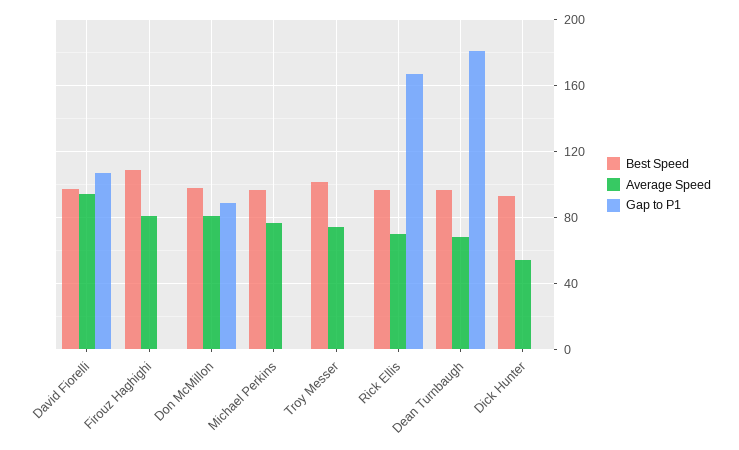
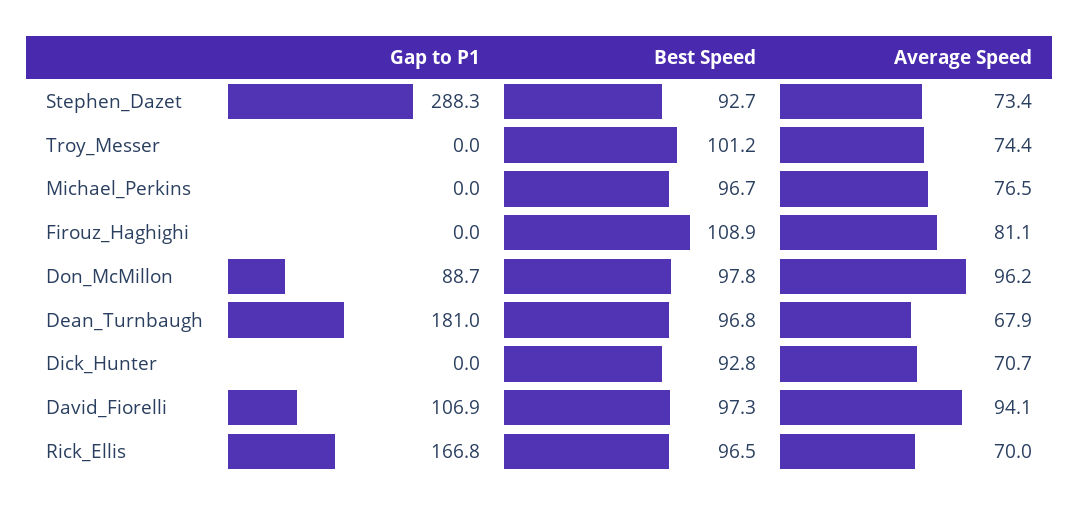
  {
    "Best Speed": {
      "David Fiorelli": 97.3,
      "Firouz Haghighi": 108.9,
      "Don McMillon": 97.8,
      "Michael Perkins": 96.7,
      "Troy Messer": 101.2,
      "Rick Ellis": 96.5,
      "Dean Turnbaugh": 96.8,
-     "Dick Hunter": 92.8
+     "Dick Hunter": 92.8,
+     "Stephen_Dazet": 92.7
    },
    "Average Speed": {
      "David Fiorelli": 94.1,
      "Firouz Haghighi": 81.1,
-     "Don McMillon": 80,
+     "Don McMillon": 96.2,
      "Michael Perkins": 76.5,
      "Troy Messer": 74.4,
      "Rick Ellis": 70,
      "Dean Turnbaugh": 67.9,
-     "Dick Hunter": 55
+     "Dick Hunter": 70.7,
+     "Stephen_Dazet": 73.4
    },
    "Gap to P1": {
      "David Fiorelli": 106.9,
      "Firouz Haghighi": 0,
      "Don McMillon": 88.7,
      "Michael Perkins": 0,
      "Troy Messer": 0,
      "Rick Ellis": 166.8,
      "Dean Turnbaugh": 181,
-     "Dick Hunter": 0
+     "Dick Hunter": 0,
+     "Stephen_Dazet": 288.3
    }
  }

